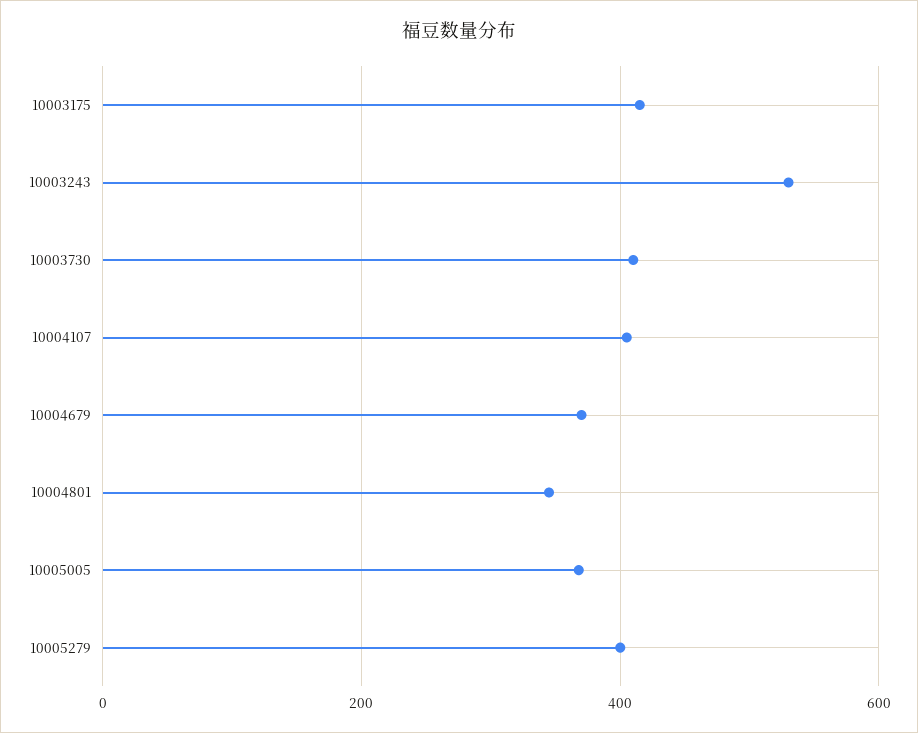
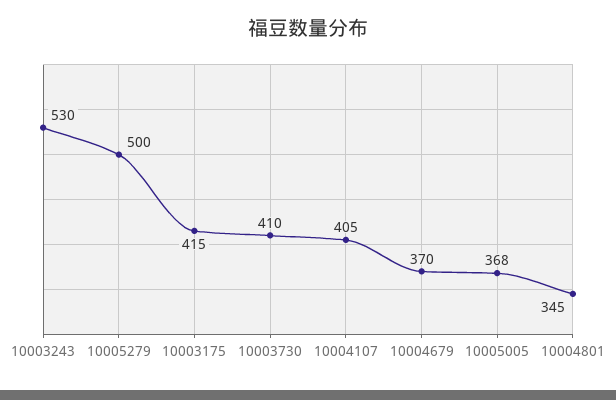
  {
    "10003175": 415,
    "10003243": 530,
    "10003730": 410,
    "10004107": 405,
    "10004679": 370,
    "10004801": 345,
    "10005005": 368,
-   "10005279": 400
+   "10005279": 500
  }

